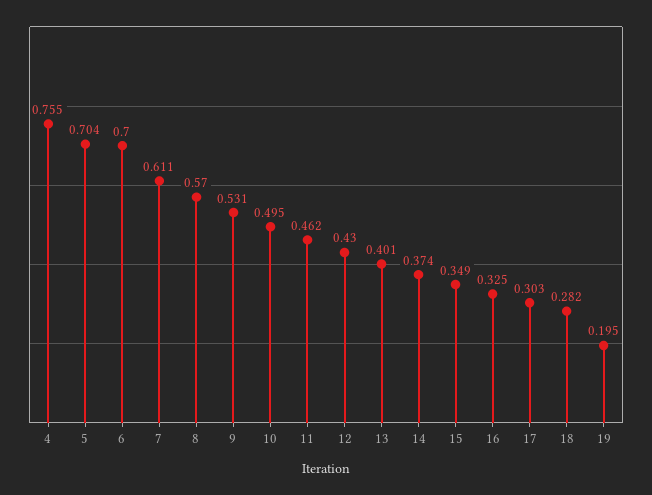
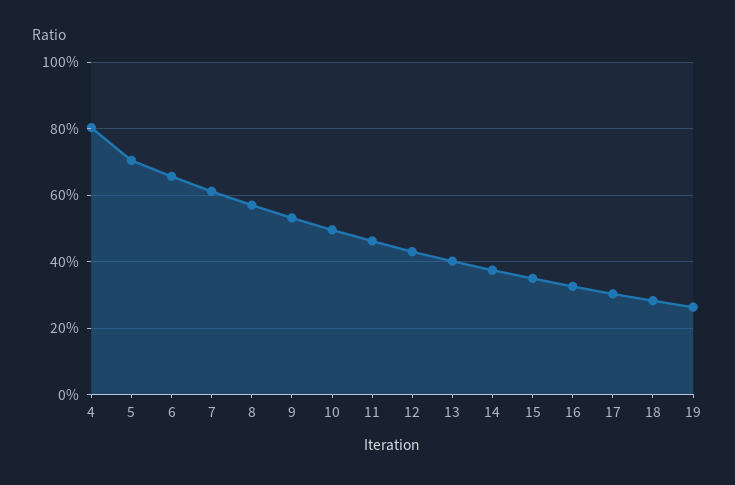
  {
-   "4": 0.755,
+   "4": 0.8,
    "5": 0.704,
-   "6": 0.7,
+   "6": 0.66,
    "7": 0.611,
    "8": 0.57,
    "9": 0.531,
    "10": 0.495,
    "11": 0.462,
    "12": 0.43,
    "13": 0.401,
    "14": 0.374,
    "15": 0.349,
    "16": 0.325,
    "17": 0.303,
    "18": 0.282,
-   "19": 0.195
+   "19": 0.26
  }

